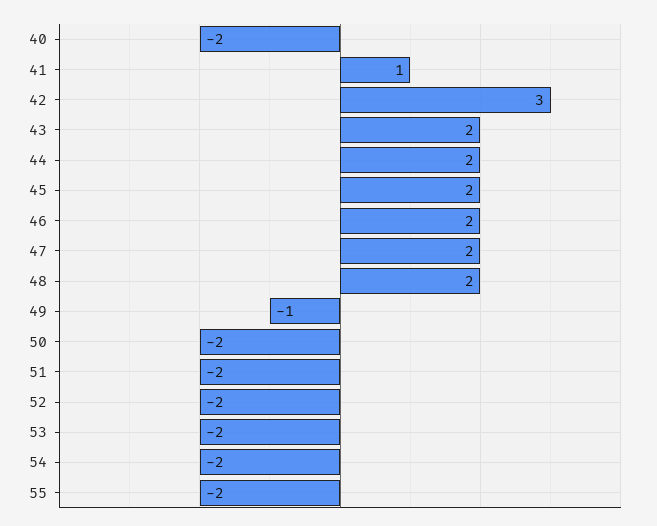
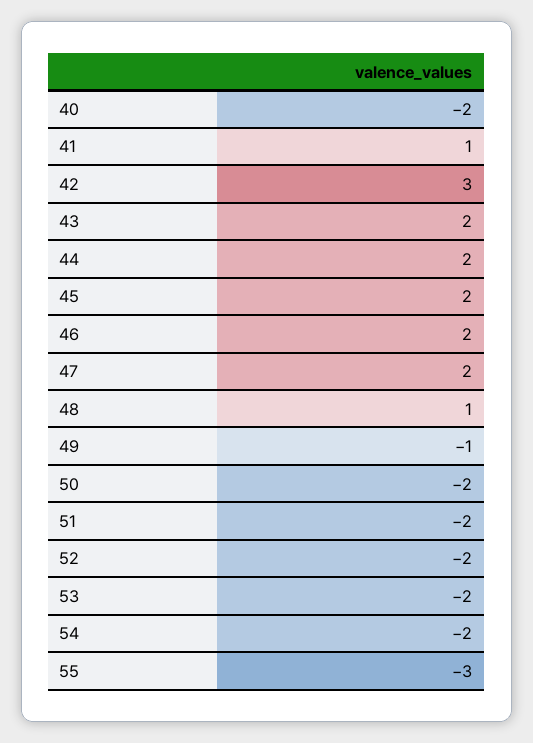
  {
    "40": -2,
    "41": 1,
    "42": 3,
    "43": 2,
    "44": 2,
    "45": 2,
    "46": 2,
    "47": 2,
-   "48": 2,
+   "48": 1,
    "49": -1,
    "50": -2,
    "51": -2,
    "52": -2,
    "53": -2,
    "54": -2,
-   "55": -2
+   "55": -3
  }

